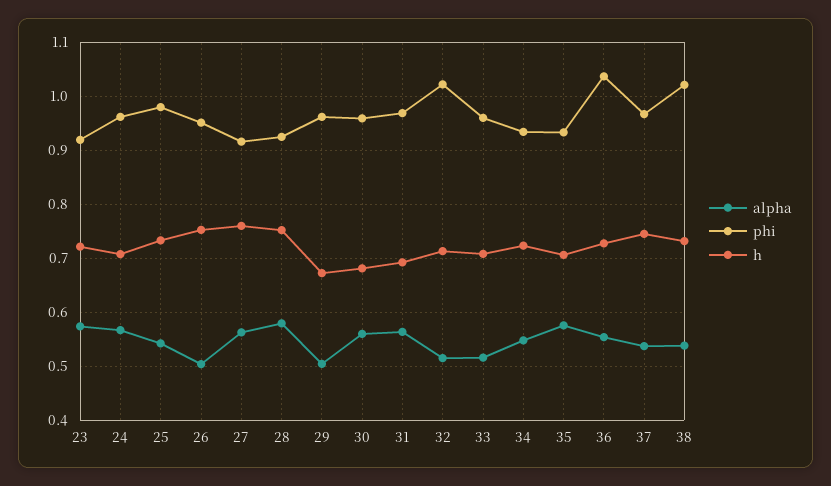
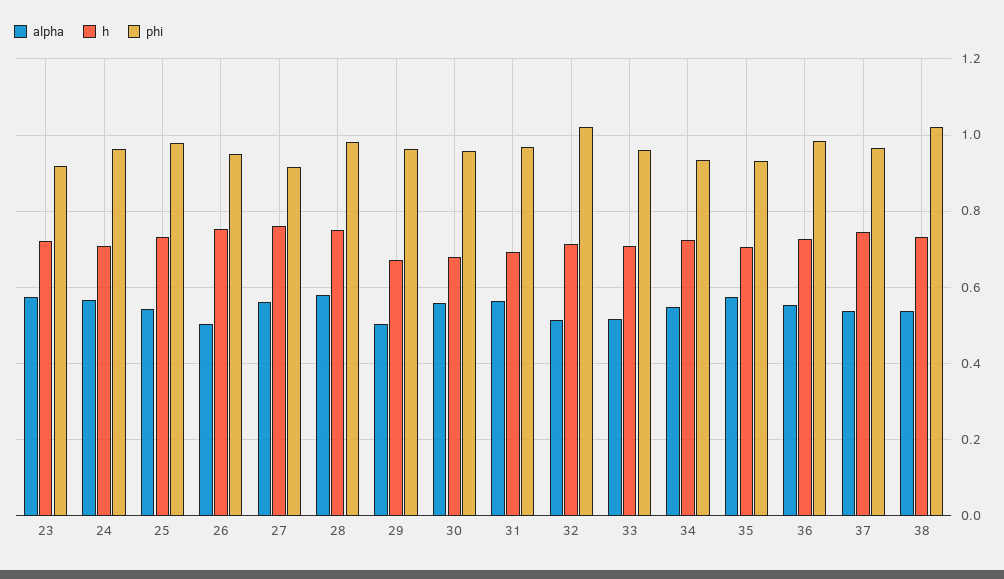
  {
    "alpha": {
      "23": 0.58,
      "24": 0.56,
      "25": 0.54,
      "26": 0.5,
      "27": 0.56,
      "28": 0.58,
      "29": 0.5,
      "30": 0.56,
      "31": 0.56,
      "32": 0.52,
      "33": 0.52,
      "34": 0.54,
      "35": 0.58,
      "36": 0.56,
      "37": 0.54,
      "38": 0.54
    },
    "phi": {
      "23": 0.92,
      "24": 0.96,
      "25": 0.98,
      "26": 0.96,
      "27": 0.92,
-     "28": 0.92,
+     "28": 0.98,
      "29": 0.96,
      "30": 0.96,
      "31": 0.96,
      "32": 1.02,
      "33": 0.96,
      "34": 0.94,
      "35": 0.94,
-     "36": 1.04,
+     "36": 0.98,
      "37": 0.96,
      "38": 1.02
    },
    "h": {
      "23": 0.72,
      "24": 0.7,
      "25": 0.74,
      "26": 0.76,
      "27": 0.76,
      "28": 0.76,
      "29": 0.68,
      "30": 0.68,
      "31": 0.7,
      "32": 0.72,
      "33": 0.7,
      "34": 0.72,
      "35": 0.7,
      "36": 0.72,
      "37": 0.74,
      "38": 0.74
    }
  }

